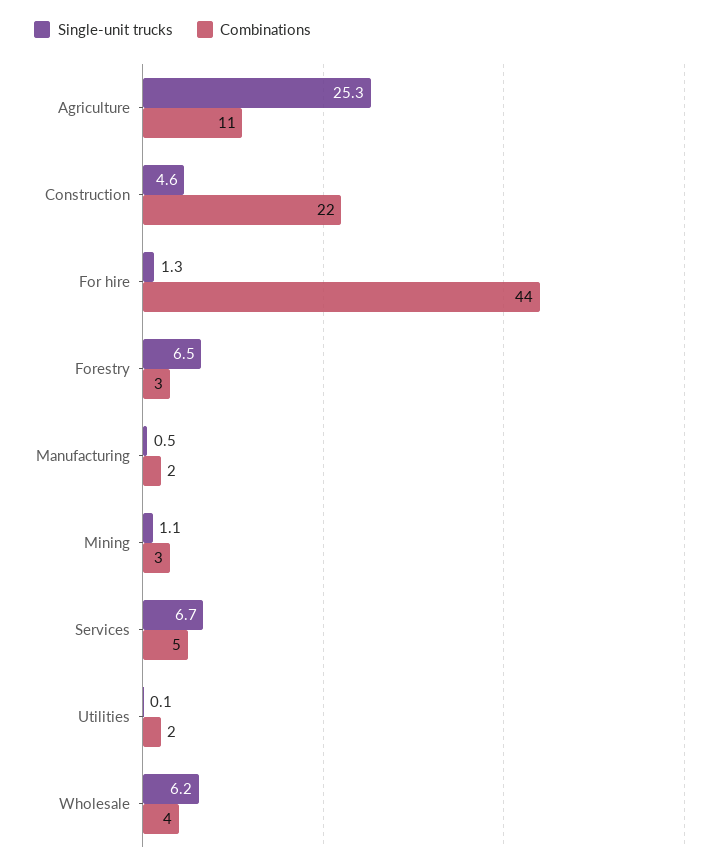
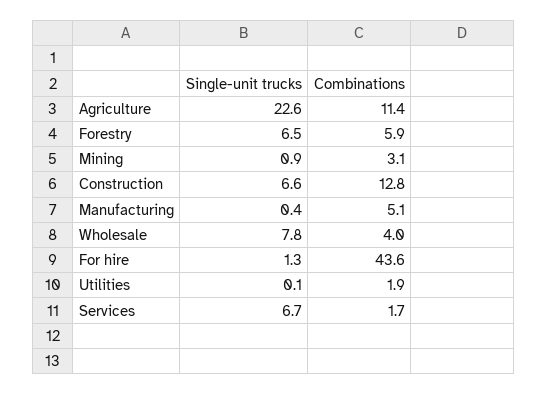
  {
    "Single-unit trucks": {
-     "Agriculture": 25.3,
+     "Agriculture": 22.6,
-     "Construction": 4.6,
+     "Construction": 6.6,
      "For hire": 1.3,
      "Forestry": 6.5,
-     "Manufacturing": 0.5,
+     "Manufacturing": 0.4,
-     "Mining": 1.1,
+     "Mining": 0.9,
      "Services": 6.7,
      "Utilities": 0.1,
-     "Wholesale": 6.2
+     "Wholesale": 7.8
    },
    "Combinations": {
      "Agriculture": 11.4,
-     "Construction": 22,
+     "Construction": 12.8,
      "For hire": 43.6,
-     "Forestry": 3,
+     "Forestry": 5.9,
-     "Manufacturing": 2,
+     "Manufacturing": 5.1,
      "Mining": 3.1,
-     "Services": 5,
+     "Services": 1.7,
      "Utilities": 1.9,
      "Wholesale": 4
    }
  }

